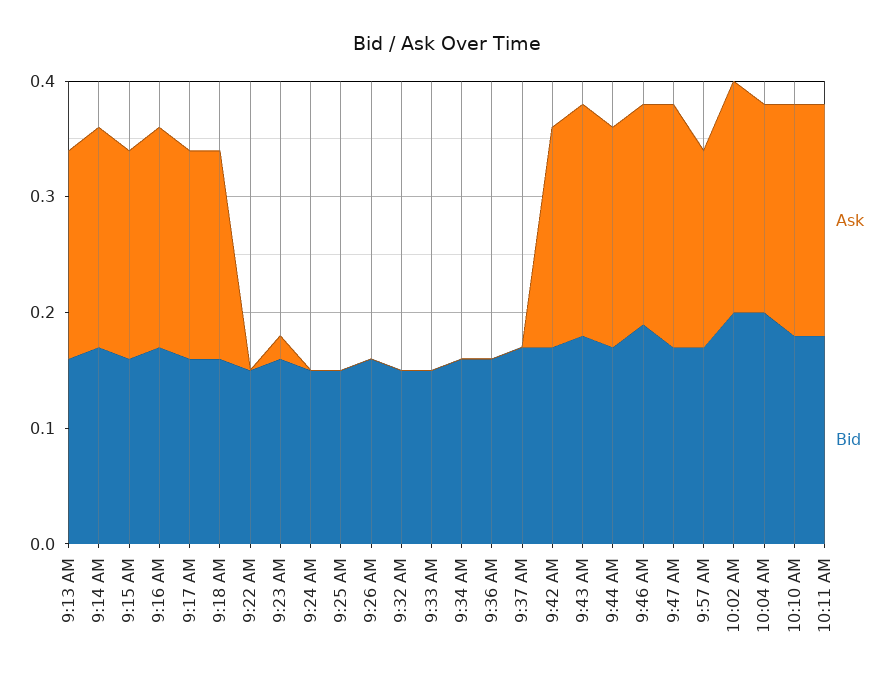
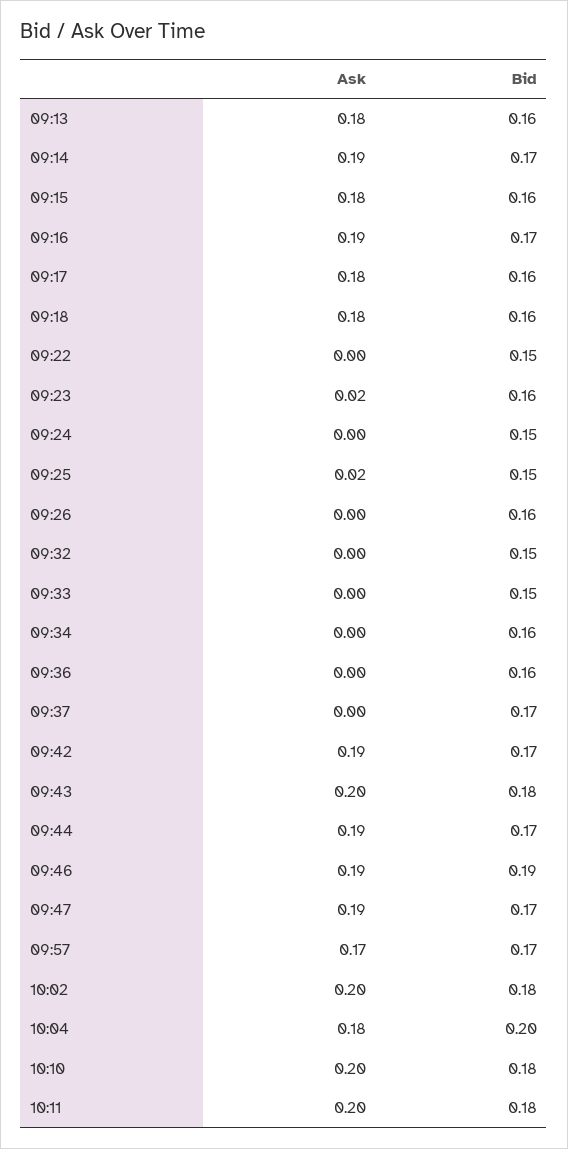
  {
    "Ask": {
      "9:13 AM": 0.18,
      "9:14 AM": 0.19,
      "9:15 AM": 0.18,
      "9:16 AM": 0.19,
      "9:17 AM": 0.18,
      "9:18 AM": 0.18,
      "9:22 AM": 0,
      "9:23 AM": 0.02,
      "9:24 AM": 0,
-     "9:25 AM": 0,
+     "9:25 AM": 0.02,
      "9:26 AM": 0,
      "9:32 AM": 0,
      "9:33 AM": 0,
      "9:34 AM": 0,
      "9:36 AM": 0,
      "9:37 AM": 0,
      "9:42 AM": 0.19,
      "9:43 AM": 0.2,
      "9:44 AM": 0.19,
      "9:46 AM": 0.19,
-     "9:47 AM": 0.21,
+     "9:47 AM": 0.19,
      "9:57 AM": 0.17,
      "10:02 AM": 0.2,
      "10:04 AM": 0.18,
      "10:10 AM": 0.2,
      "10:11 AM": 0.2
    },
    "Bid": {
      "9:13 AM": 0.16,
      "9:14 AM": 0.17,
      "9:15 AM": 0.16,
      "9:16 AM": 0.17,
      "9:17 AM": 0.16,
      "9:18 AM": 0.16,
      "9:22 AM": 0.15,
      "9:23 AM": 0.16,
      "9:24 AM": 0.15,
      "9:25 AM": 0.15,
      "9:26 AM": 0.16,
      "9:32 AM": 0.15,
      "9:33 AM": 0.15,
      "9:34 AM": 0.16,
      "9:36 AM": 0.16,
      "9:37 AM": 0.17,
      "9:42 AM": 0.17,
      "9:43 AM": 0.18,
      "9:44 AM": 0.17,
      "9:46 AM": 0.19,
      "9:47 AM": 0.17,
      "9:57 AM": 0.17,
-     "10:02 AM": 0.2,
+     "10:02 AM": 0.18,
      "10:04 AM": 0.2,
      "10:10 AM": 0.18,
      "10:11 AM": 0.18
    }
  }

